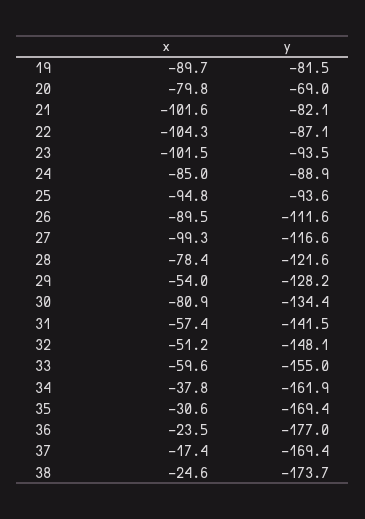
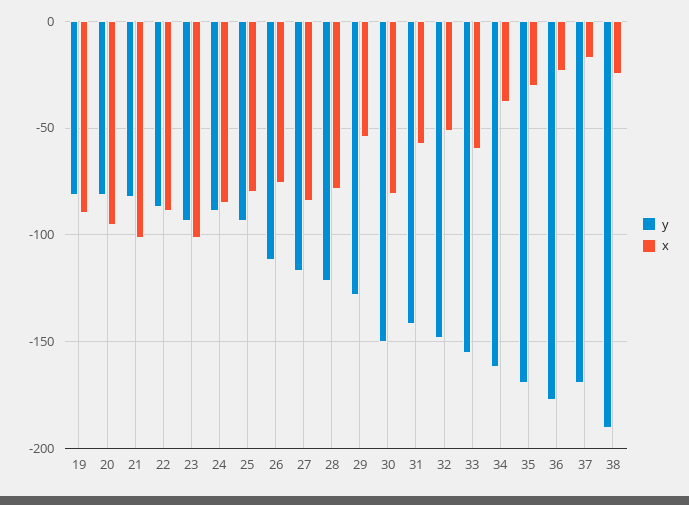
  {
    "x": {
      "19": -89.7,
-     "20": -79.8,
+     "20": -95,
      "21": -101.6,
-     "22": -104.3,
+     "22": -90,
      "23": -101.5,
      "24": -85,
-     "25": -94.8,
+     "25": -80,
-     "26": -89.5,
+     "26": -75,
-     "27": -99.3,
+     "27": -85,
      "28": -78.4,
      "29": -54,
      "30": -80.9,
      "31": -57.4,
      "32": -51.2,
      "33": -59.6,
      "34": -37.8,
      "35": -30.6,
      "36": -23.5,
      "37": -17.4,
      "38": -24.6
    },
    "y": {
      "19": -81.5,
-     "20": -69,
+     "20": -80,
      "21": -82.1,
      "22": -87.1,
      "23": -93.5,
      "24": -88.9,
      "25": -93.6,
      "26": -111.6,
      "27": -116.6,
      "28": -121.6,
      "29": -128.2,
-     "30": -134.4,
+     "30": -150,
      "31": -141.5,
      "32": -148.1,
      "33": -155,
      "34": -161.9,
      "35": -169.4,
      "36": -177,
      "37": -169.4,
-     "38": -173.7
+     "38": -190
    }
  }

